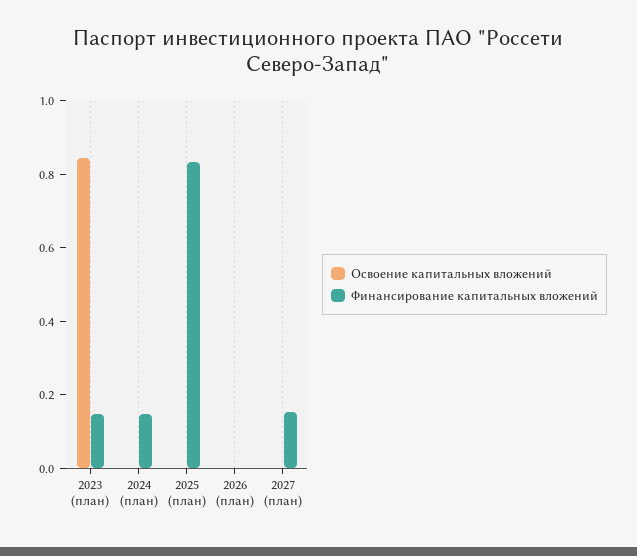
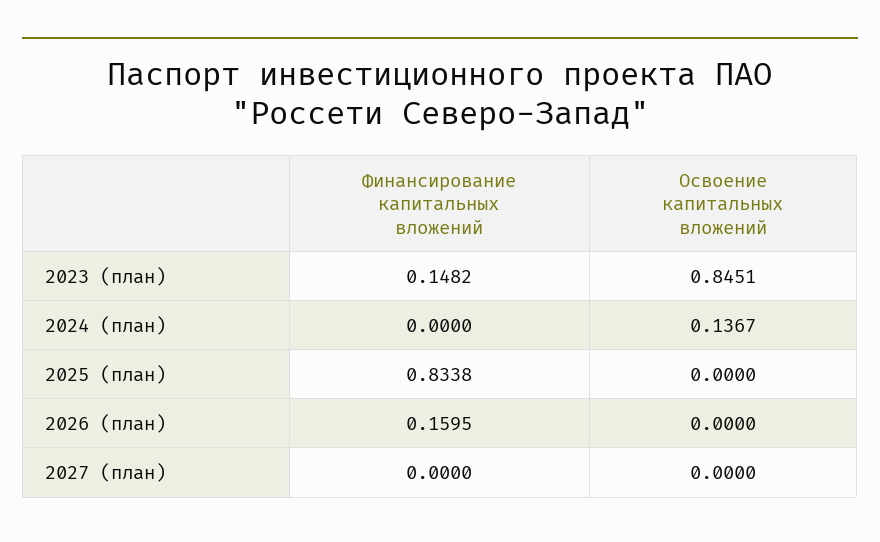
  {
    "Освоение капитальных вложений": {
      "2023 (план)": 0.8451,
-     "2024 (план)": 0,
+     "2024 (план)": 0.1367,
      "2025 (план)": 0,
      "2026 (план)": 0,
      "2027 (план)": 0
    },
    "Финансирование капитальных вложений": {
      "2023 (план)": 0.1482,
-     "2024 (план)": 0.15,
+     "2024 (план)": 0,
      "2025 (план)": 0.8338,
-     "2026 (план)": 0,
+     "2026 (план)": 0.1595,
-     "2027 (план)": 0.15
+     "2027 (план)": 0
    }
  }

